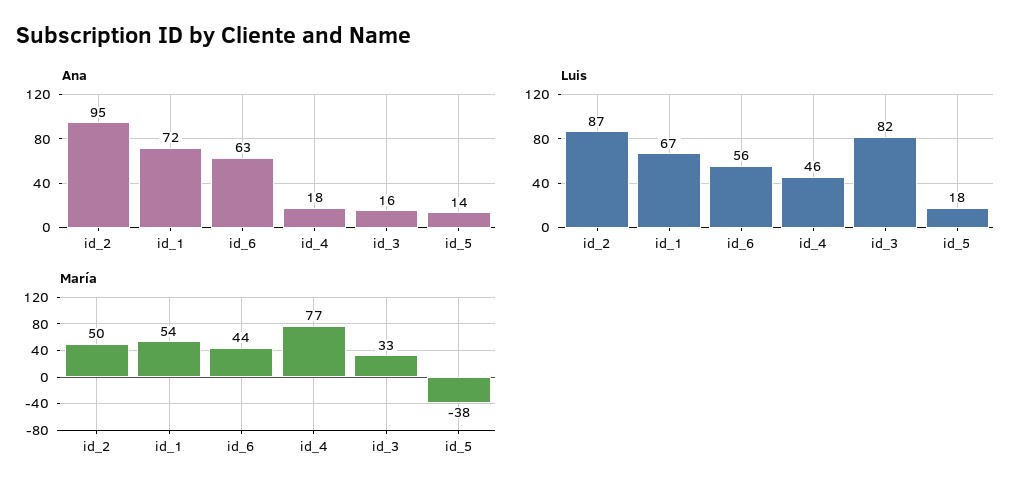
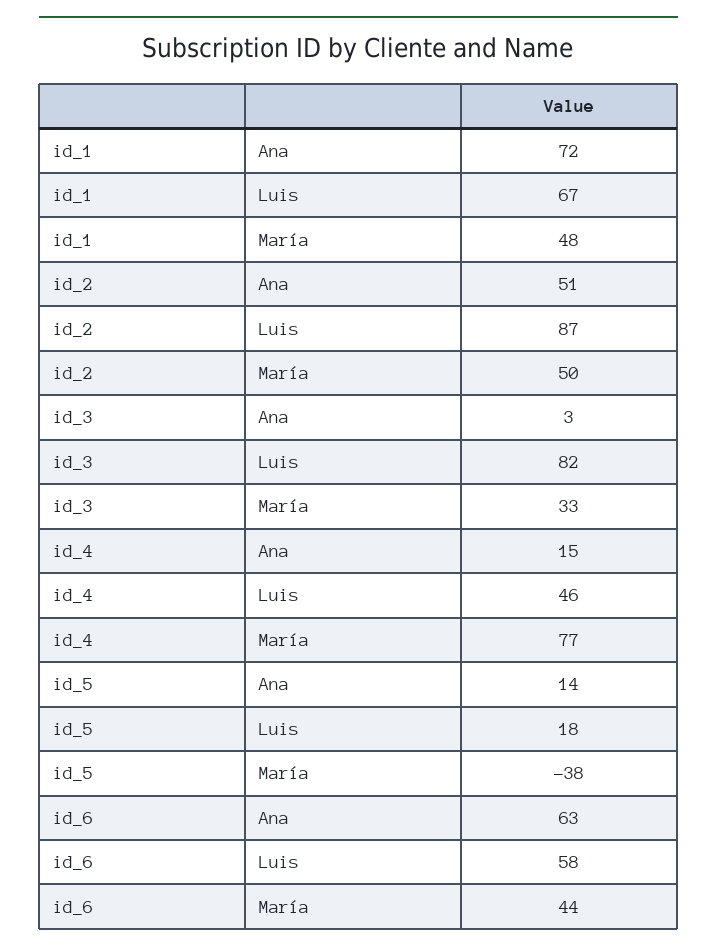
  {
    "Ana": {
-     "id_2": 95,
+     "id_2": 51,
      "id_1": 72,
      "id_6": 63,
-     "id_4": 18,
+     "id_4": 15,
-     "id_3": 16,
+     "id_3": 3,
      "id_5": 14
    },
    "Luis": {
      "id_2": 87,
      "id_1": 67,
-     "id_6": 56,
+     "id_6": 58,
      "id_4": 46,
      "id_3": 82,
      "id_5": 18
    },
    "María": {
      "id_2": 50,
-     "id_1": 54,
+     "id_1": 48,
      "id_6": 44,
      "id_4": 77,
      "id_3": 33,
      "id_5": -38
    }
  }

